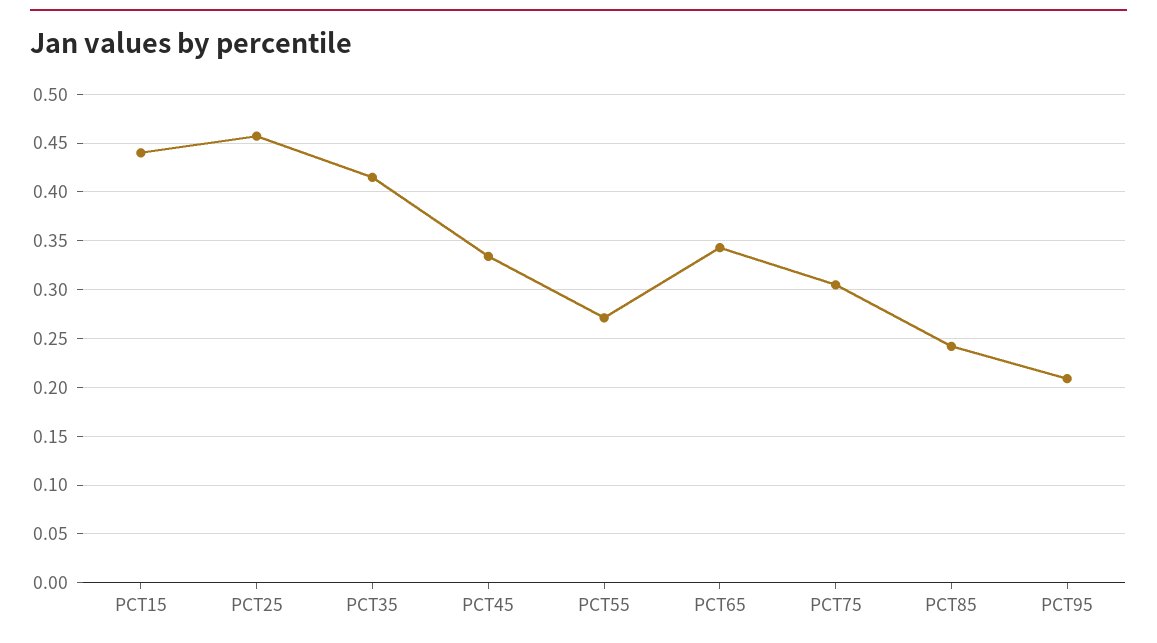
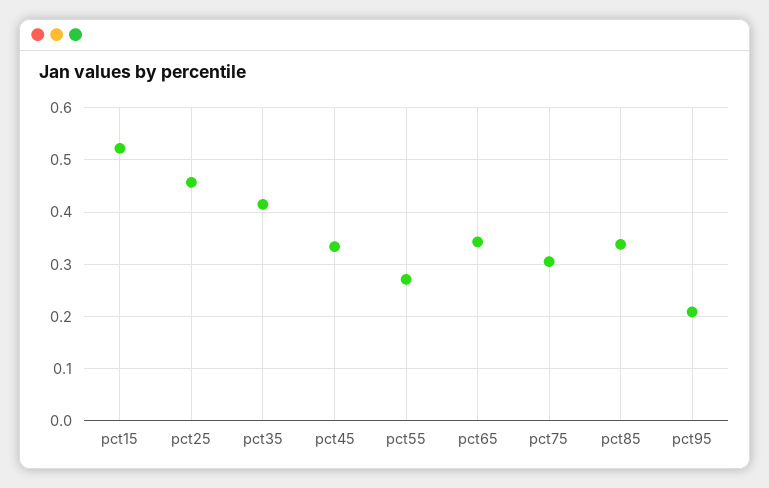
  {
-   "PCT15": 0.44,
+   "PCT15": 0.52,
    "PCT25": 0.46,
    "PCT35": 0.42,
    "PCT45": 0.33,
    "PCT55": 0.27,
    "PCT65": 0.34,
    "PCT75": 0.31,
-   "PCT85": 0.24,
+   "PCT85": 0.34,
    "PCT95": 0.21
  }

